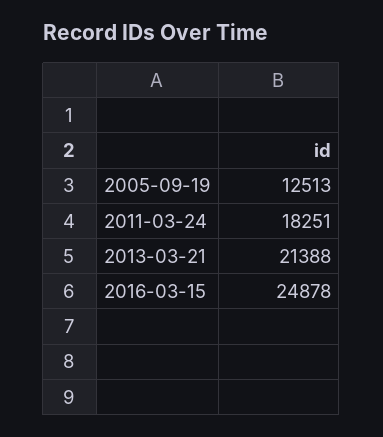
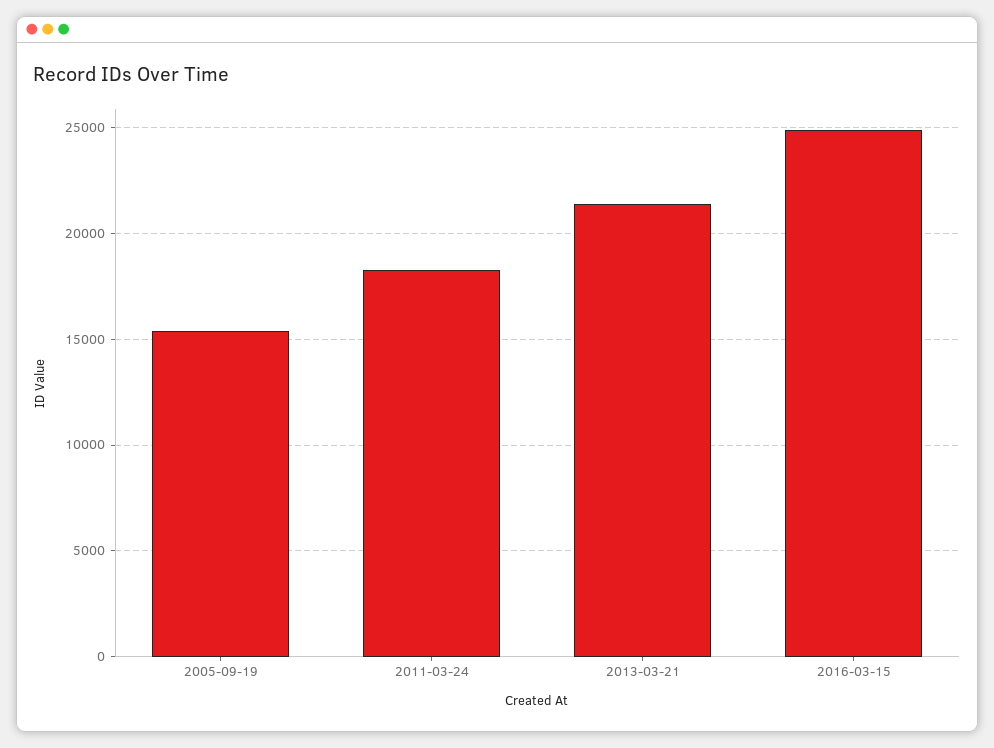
  {
-   "2005-09-19": 12513,
+   "2005-09-19": 15500,
    "2011-03-24": 18251,
    "2013-03-21": 21388,
    "2016-03-15": 24878
  }

